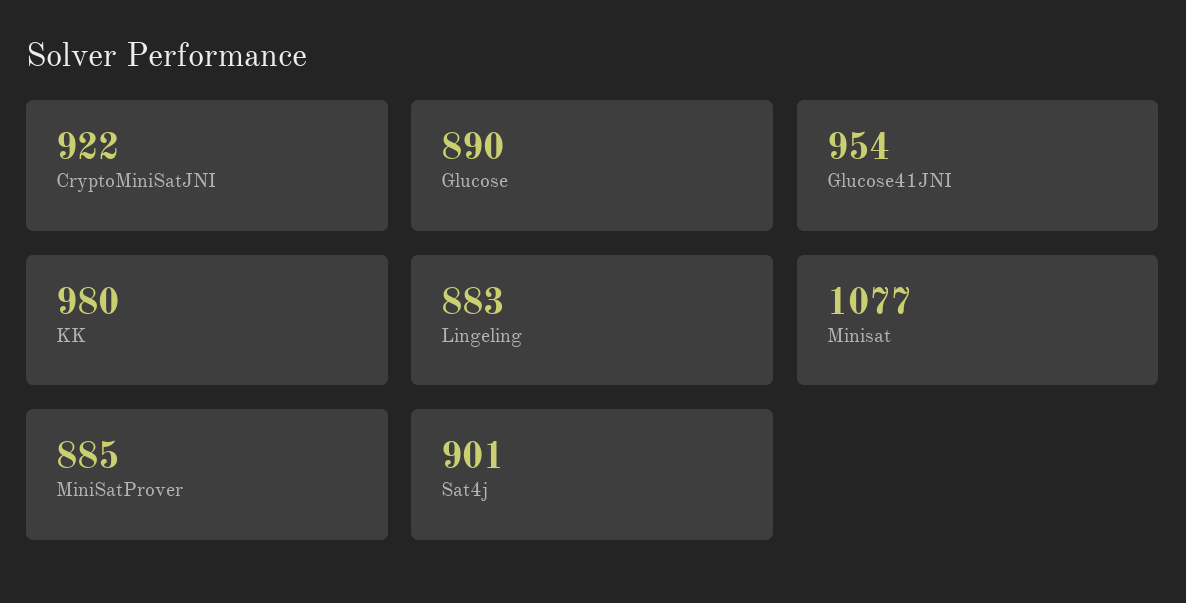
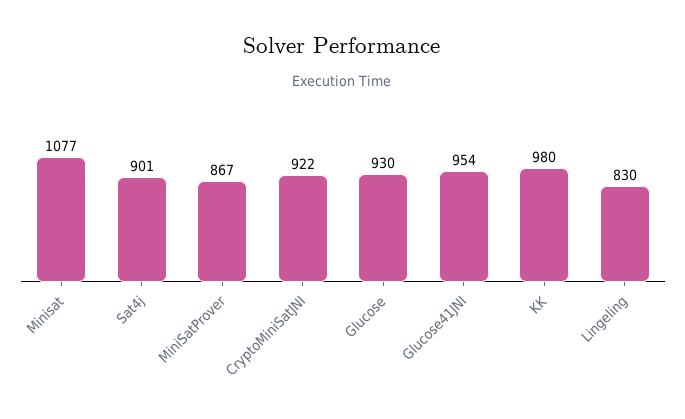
  {
    "CryptoMiniSatJNI": 922,
-   "Glucose": 890,
+   "Glucose": 930,
    "Glucose41JNI": 954,
    "KK": 980,
-   "Lingeling": 883,
+   "Lingeling": 830,
    "Minisat": 1077,
-   "MiniSatProver": 885,
+   "MiniSatProver": 867,
    "Sat4j": 901
  }

